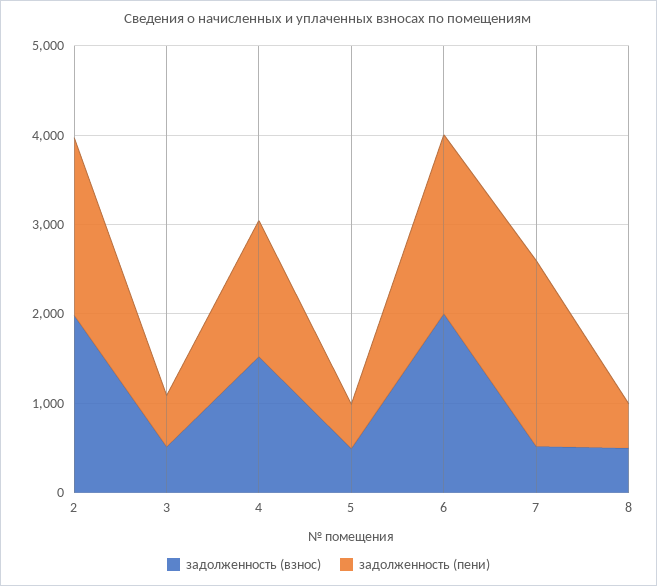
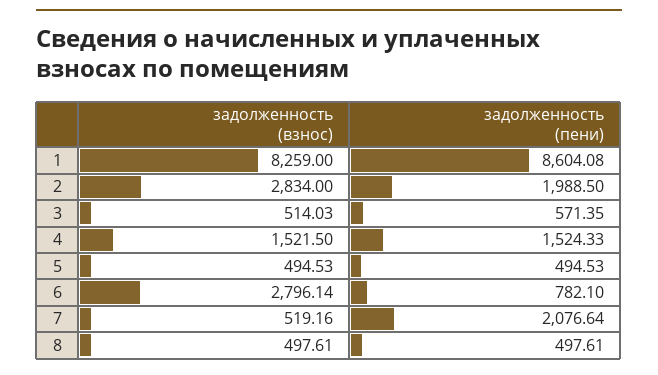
  {
    "задолженность (взнос)": {
-     "2": 2000,
+     "2": 2834,
      "3": 514.03,
      "4": 1521.5,
      "5": 494.53,
-     "6": 2000,
+     "6": 2796.14,
      "7": 519.16,
-     "8": 497.61
+     "8": 497.61,
+     "1": 8259
    },
    "задолженность (пени)": {
      "2": 1988.5,
      "3": 571.35,
      "4": 1524.33,
      "5": 494.53,
-     "6": 2000,
+     "6": 782.1,
      "7": 2076.64,
-     "8": 497.61
+     "8": 497.61,
+     "1": 8604.08
    }
  }

